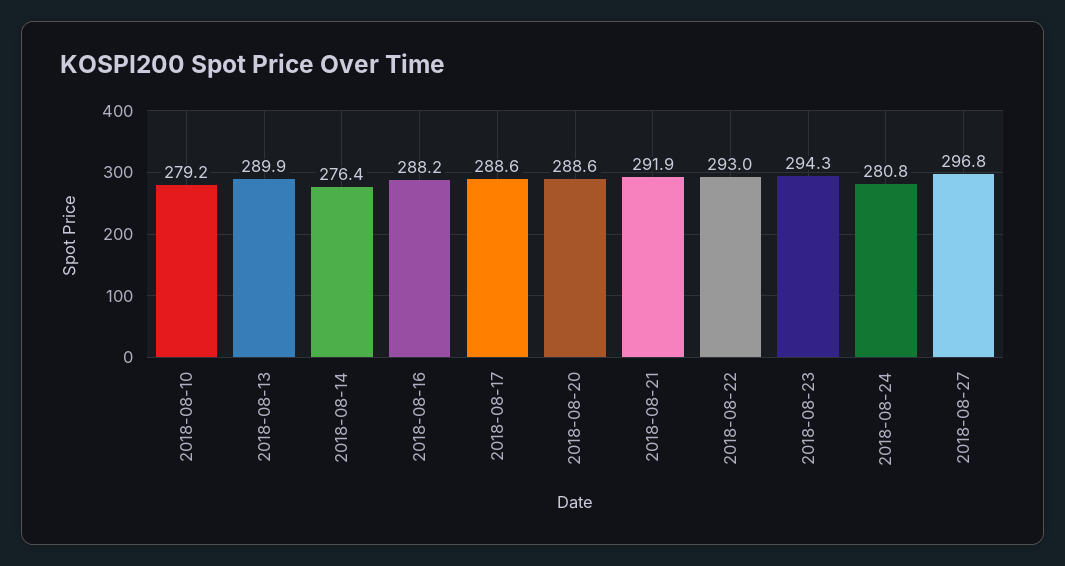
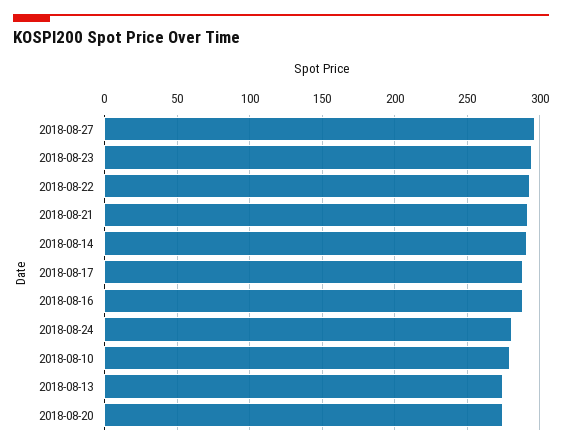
  {
    "2018-08-10": 279.2,
-   "2018-08-13": 289.9,
+   "2018-08-13": 275,
-   "2018-08-14": 276.4,
+   "2018-08-14": 290,
    "2018-08-16": 288.2,
    "2018-08-17": 288.6,
-   "2018-08-20": 288.6,
+   "2018-08-20": 275,
    "2018-08-21": 291.9,
    "2018-08-22": 293,
    "2018-08-23": 294.3,
    "2018-08-24": 280.8,
    "2018-08-27": 296.8
  }

